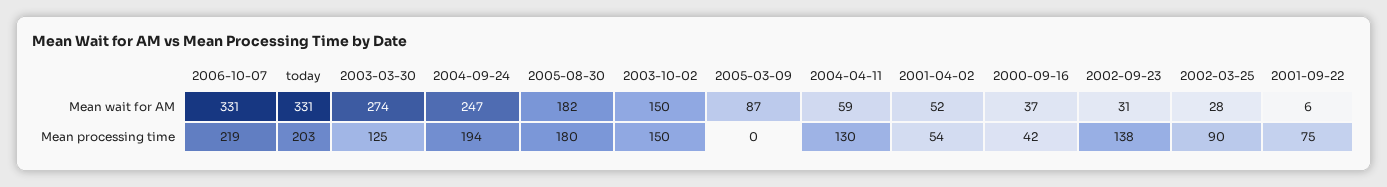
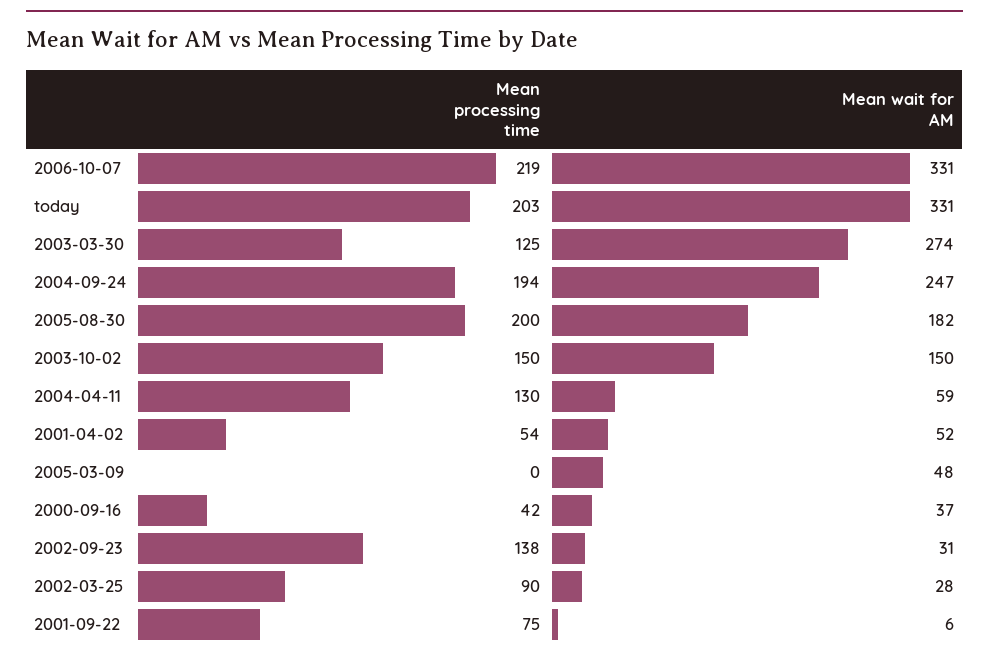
  {
    "2006-10-07": {
      "Mean wait for AM": 331,
      "Mean processing time": 219
    },
    "today": {
      "Mean wait for AM": 331,
      "Mean processing time": 203
    },
    "2003-03-30": {
      "Mean wait for AM": 274,
      "Mean processing time": 125
    },
    "2004-09-24": {
      "Mean wait for AM": 247,
      "Mean processing time": 194
    },
    "2005-08-30": {
      "Mean wait for AM": 182,
-     "Mean processing time": 180
+     "Mean processing time": 200
    },
    "2003-10-02": {
      "Mean wait for AM": 150,
      "Mean processing time": 150
    },
    "2005-03-09": {
-     "Mean wait for AM": 87,
+     "Mean wait for AM": 48,
      "Mean processing time": 0
    },
    "2004-04-11": {
      "Mean wait for AM": 59,
      "Mean processing time": 130
    },
    "2001-04-02": {
      "Mean wait for AM": 52,
      "Mean processing time": 54
    },
    "2000-09-16": {
      "Mean wait for AM": 37,
      "Mean processing time": 42
    },
    "2002-09-23": {
      "Mean wait for AM": 31,
      "Mean processing time": 138
    },
    "2002-03-25": {
      "Mean wait for AM": 28,
      "Mean processing time": 90
    },
    "2001-09-22": {
      "Mean wait for AM": 6,
      "Mean processing time": 75
    }
  }

